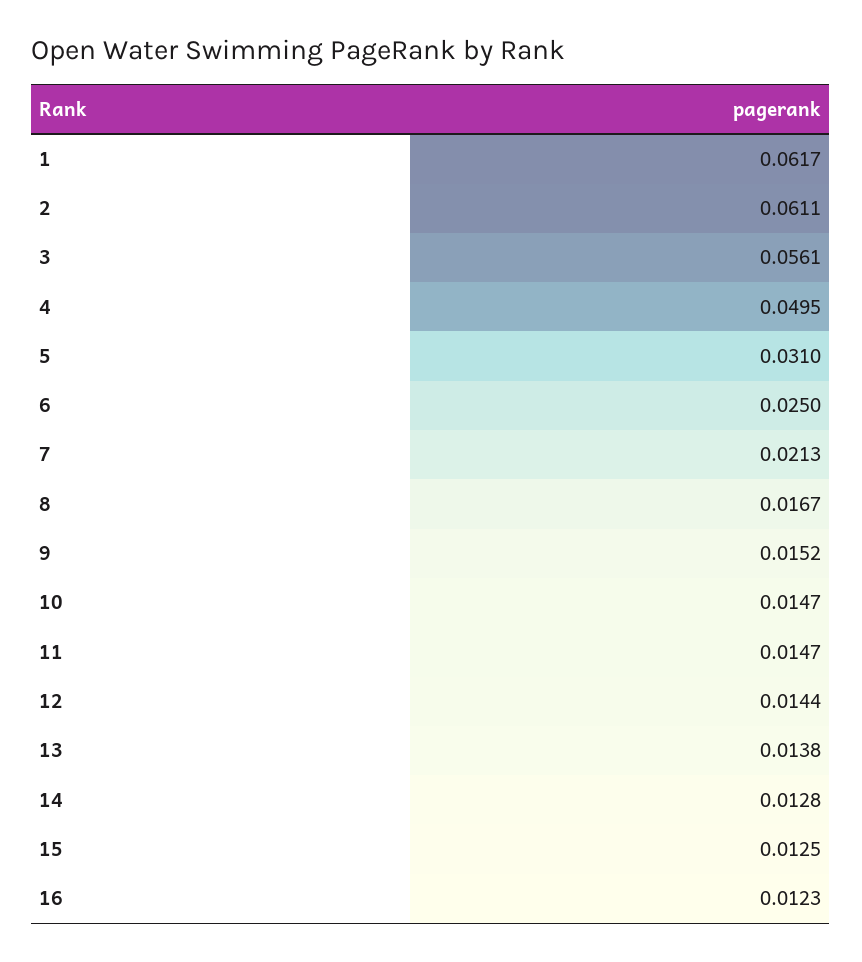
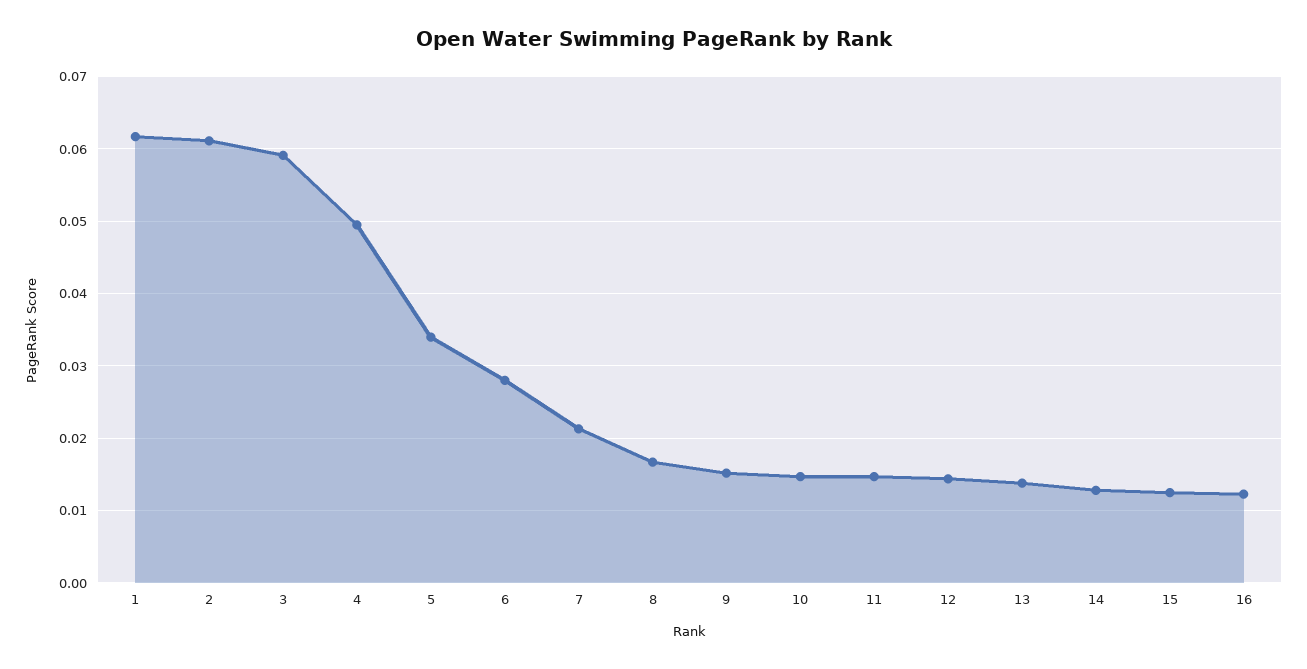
  {
    "1": 0.0617,
    "2": 0.0611,
-   "3": 0.0561,
+   "3": 0.059,
    "4": 0.0495,
-   "5": 0.031,
+   "5": 0.034,
-   "6": 0.025,
+   "6": 0.028,
    "7": 0.0213,
    "8": 0.0167,
    "9": 0.0152,
    "10": 0.0147,
    "11": 0.0147,
    "12": 0.0144,
    "13": 0.0138,
    "14": 0.0128,
    "15": 0.0125,
    "16": 0.0123
  }

